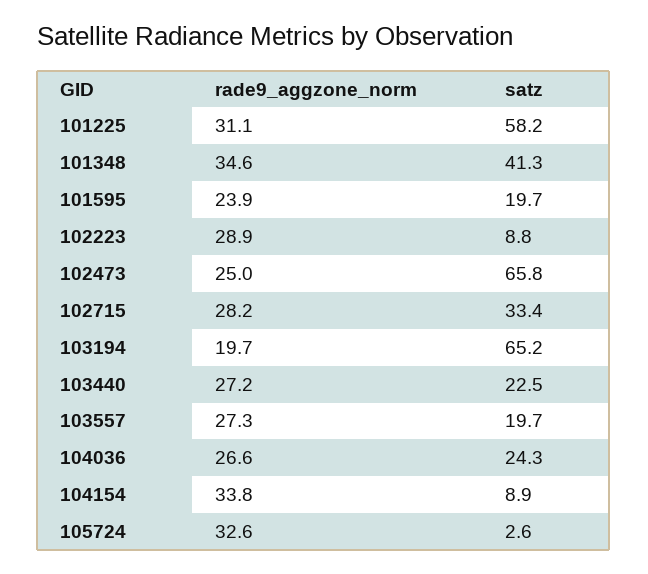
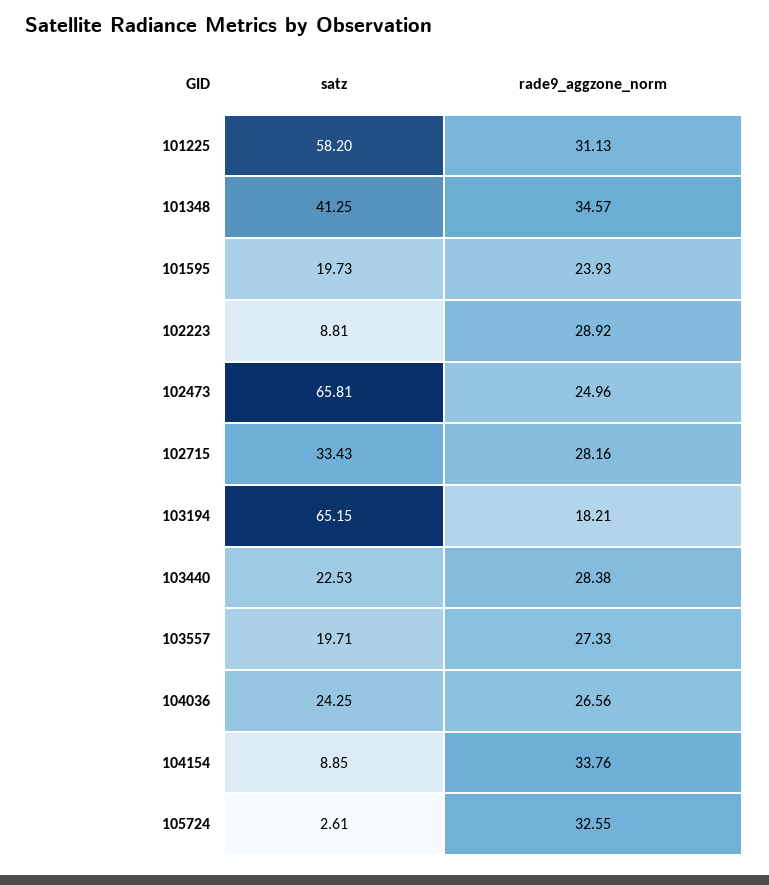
  {
    "rade9_aggzone_norm": {
      "101225": 31.13,
      "101348": 34.57,
      "101595": 23.93,
      "102223": 28.92,
      "102473": 24.96,
      "102715": 28.16,
-     "103194": 19.7,
+     "103194": 18.21,
-     "103440": 27.2,
+     "103440": 28.38,
      "103557": 27.33,
      "104036": 26.56,
      "104154": 33.76,
      "105724": 32.55
    },
    "satz": {
      "101225": 58.2,
      "101348": 41.25,
      "101595": 19.73,
      "102223": 8.81,
      "102473": 65.81,
      "102715": 33.43,
      "103194": 65.15,
      "103440": 22.53,
      "103557": 19.71,
      "104036": 24.25,
      "104154": 8.85,
      "105724": 2.61
    }
  }

